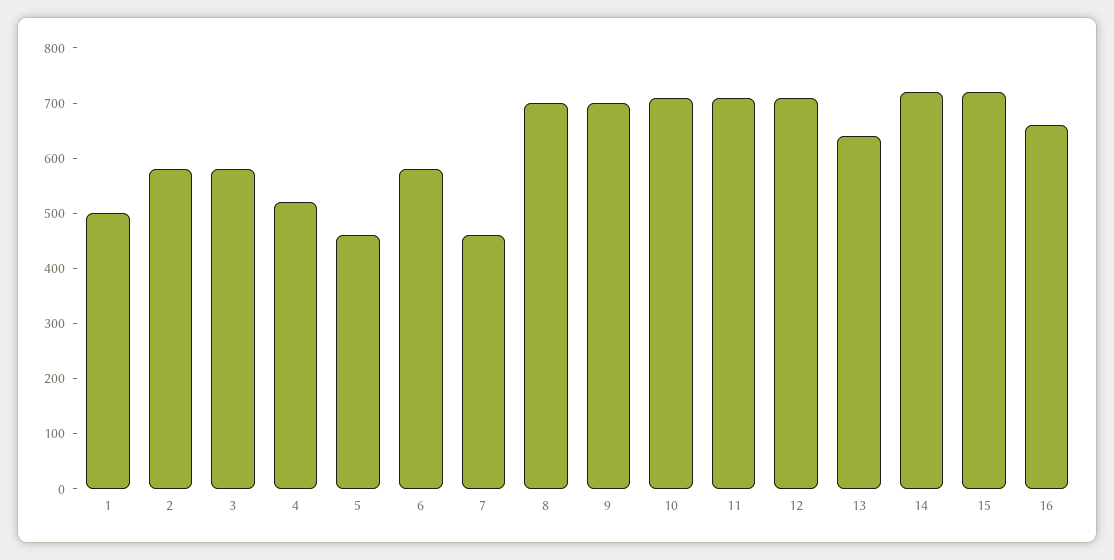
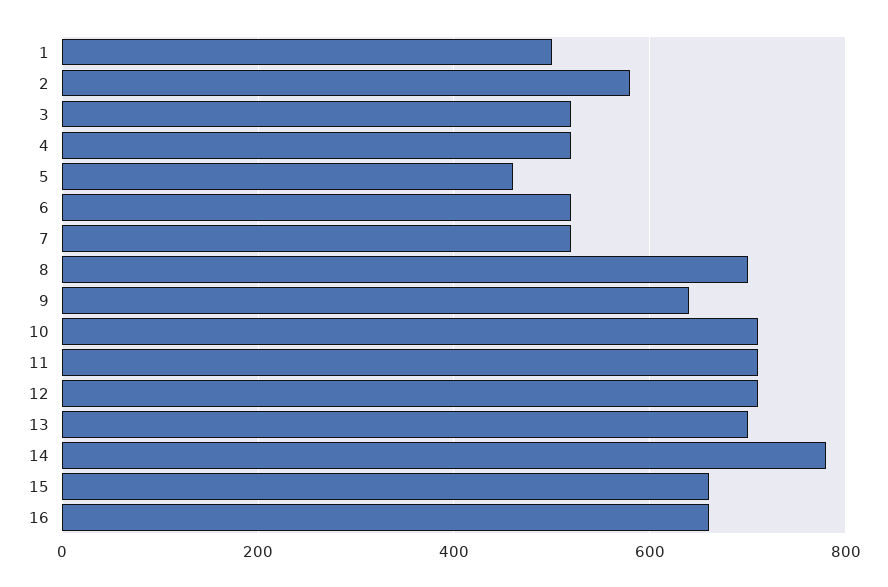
  {
    "1": 500,
    "2": 580,
-   "3": 580,
+   "3": 520,
    "4": 520,
    "5": 460,
-   "6": 580,
+   "6": 520,
-   "7": 460,
+   "7": 520,
    "8": 700,
-   "9": 700,
+   "9": 640,
    "10": 720,
    "11": 720,
    "12": 720,
-   "13": 640,
+   "13": 700,
-   "14": 720,
+   "14": 780,
-   "15": 720,
+   "15": 660,
    "16": 660
  }

